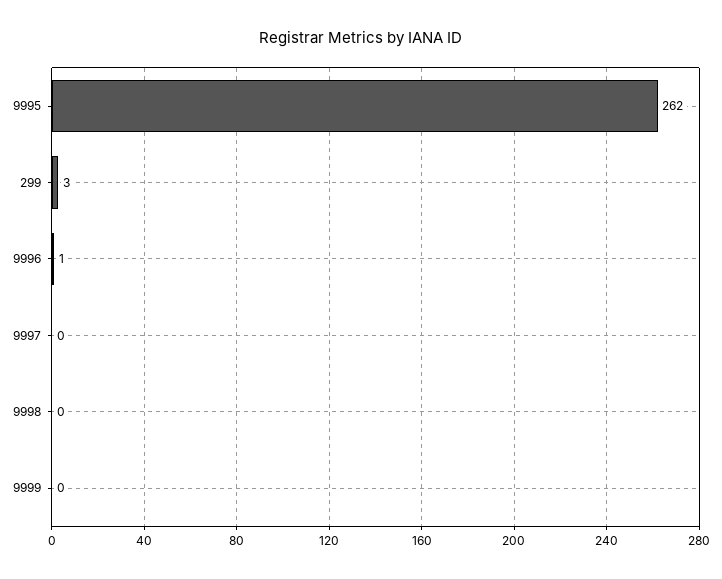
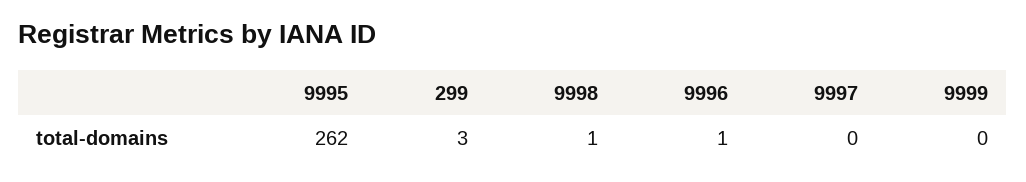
  {
    "9995": 262,
    "299": 3,
    "9996": 1,
    "9997": 0,
-   "9998": 0,
+   "9998": 1,
    "9999": 0
  }

